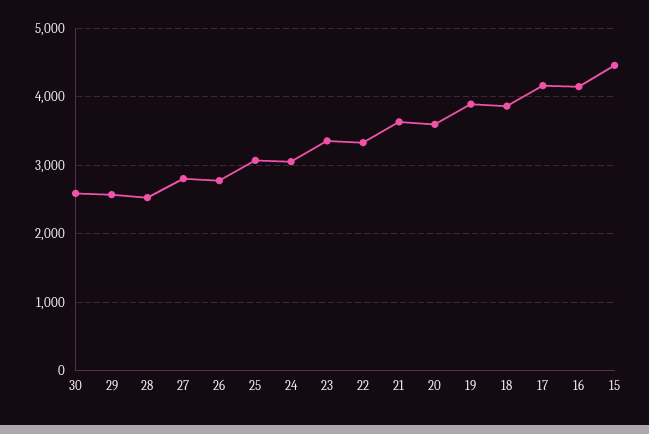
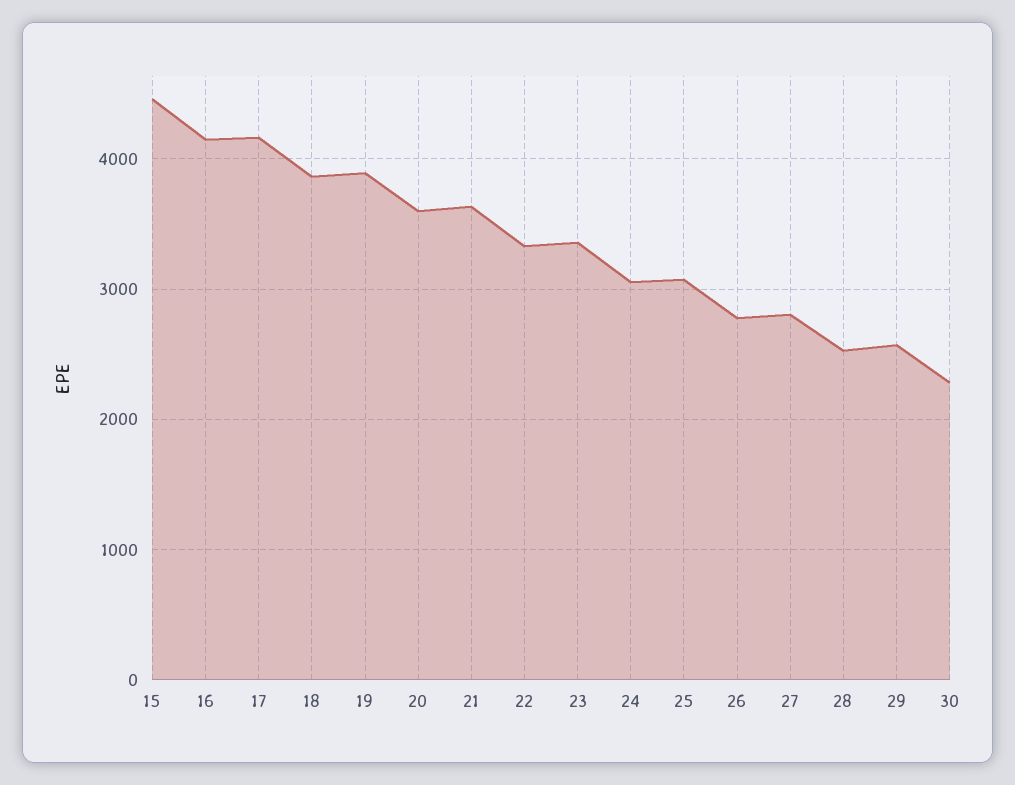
  {
-   "30": 2600,
+   "30": 2300,
    "29": 2600,
    "28": 2500,
    "27": 2800,
    "26": 2800,
    "25": 3100,
    "24": 3100,
    "23": 3400,
    "22": 3300,
    "21": 3600,
    "20": 3600,
    "19": 3900,
    "18": 3900,
    "17": 4200,
    "16": 4100,
    "15": 4500
  }

